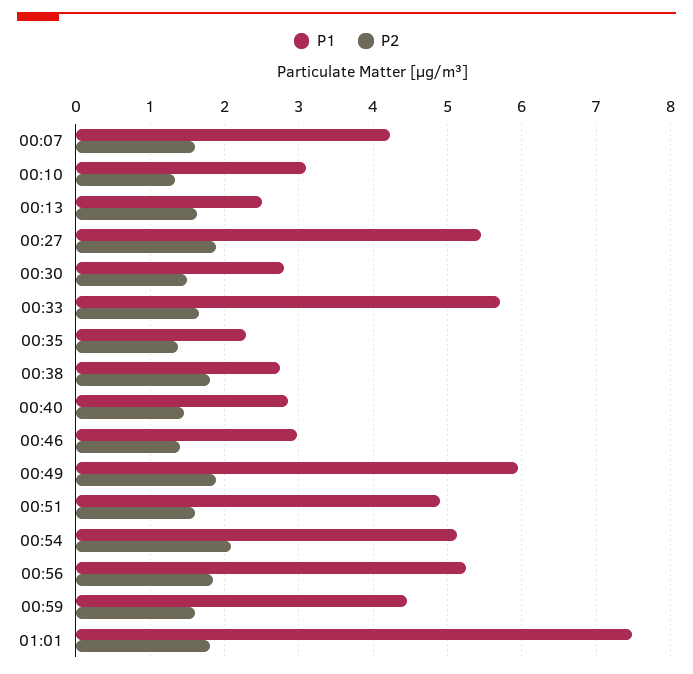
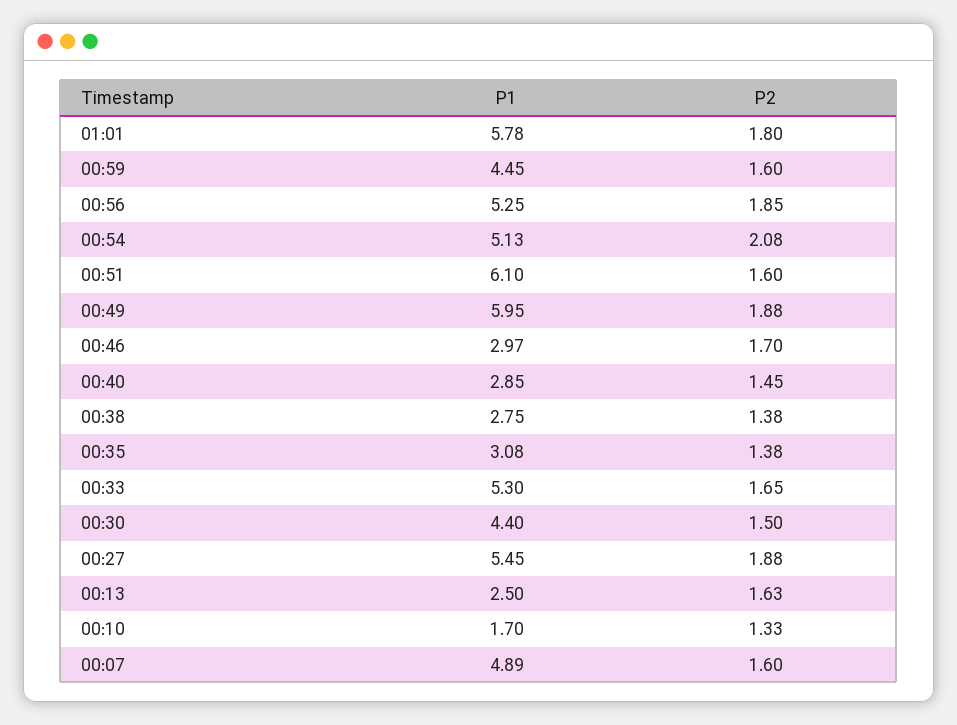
  {
    "P1": {
-     "00:07": 4.2,
+     "00:07": 4.89,
-     "00:10": 3.1,
+     "00:10": 1.7,
      "00:13": 2.5,
      "00:27": 5.45,
-     "00:30": 2.8,
+     "00:30": 4.4,
-     "00:33": 5.7,
+     "00:33": 5.3,
-     "00:35": 2.3,
+     "00:35": 3.08,
      "00:38": 2.75,
      "00:40": 2.85,
      "00:46": 2.97,
      "00:49": 5.95,
-     "00:51": 4.9,
+     "00:51": 6.1,
      "00:54": 5.13,
      "00:56": 5.25,
      "00:59": 4.45,
-     "01:01": 7.5
+     "01:01": 5.78
    },
    "P2": {
      "00:07": 1.6,
      "00:10": 1.33,
      "00:13": 1.63,
      "00:27": 1.88,
      "00:30": 1.5,
      "00:33": 1.65,
      "00:35": 1.38,
-     "00:38": 1.8,
+     "00:38": 1.38,
      "00:40": 1.45,
-     "00:46": 1.4,
+     "00:46": 1.7,
      "00:49": 1.88,
      "00:51": 1.6,
      "00:54": 2.08,
      "00:56": 1.85,
      "00:59": 1.6,
      "01:01": 1.8
    }
  }

